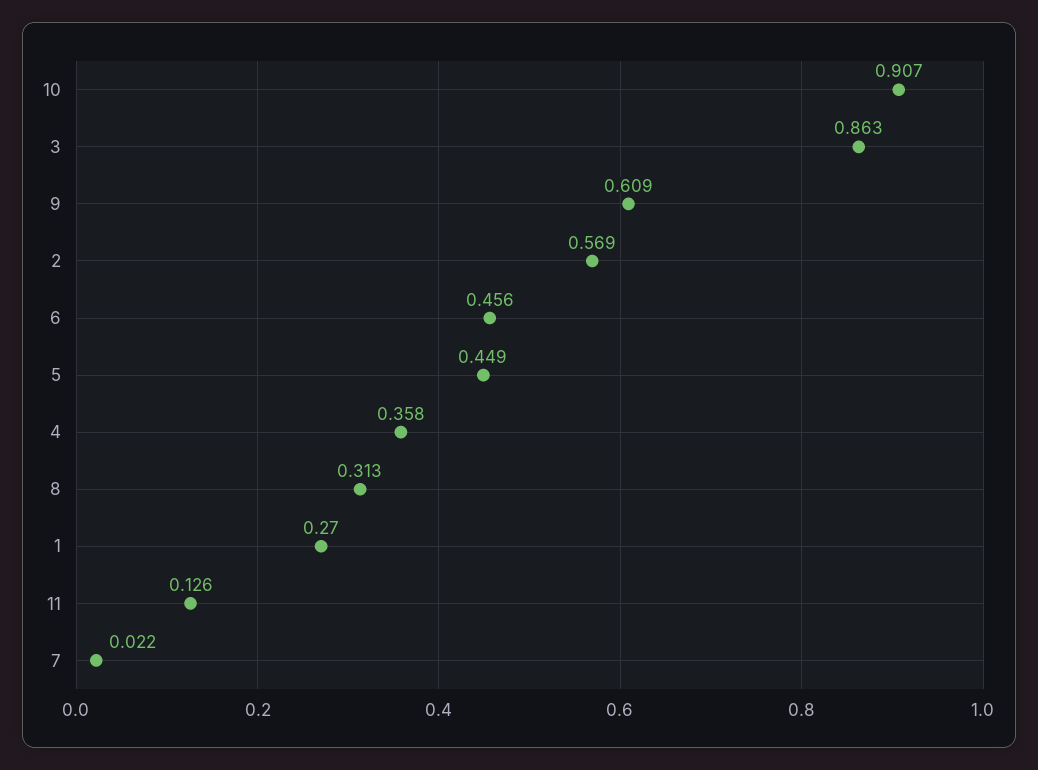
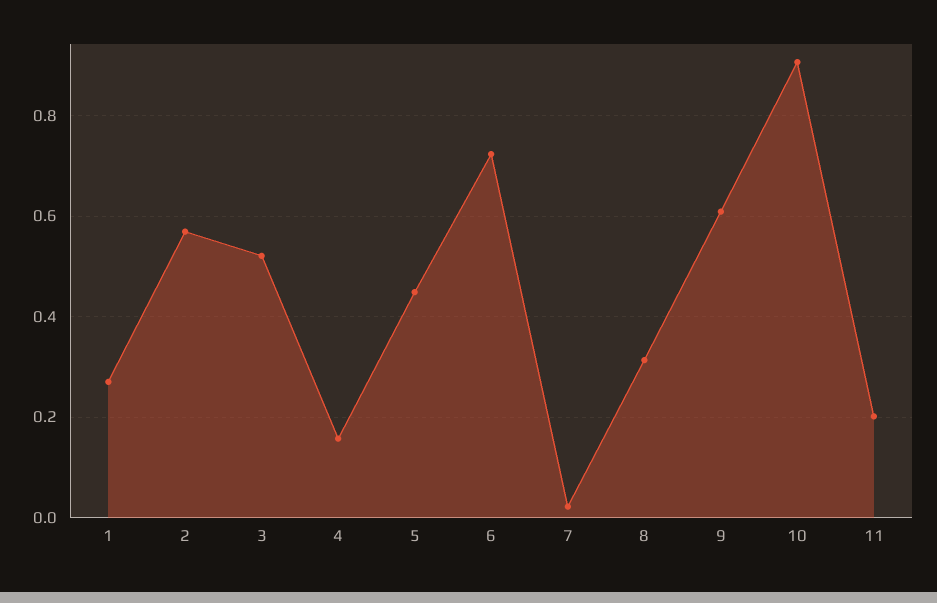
  {
    "10": 0.907,
-   "3": 0.863,
+   "3": 0.52,
    "9": 0.609,
    "2": 0.569,
-   "6": 0.456,
+   "6": 0.72,
    "5": 0.449,
-   "4": 0.358,
+   "4": 0.16,
    "8": 0.313,
    "1": 0.27,
-   "11": 0.126,
+   "11": 0.2,
    "7": 0.022
  }

